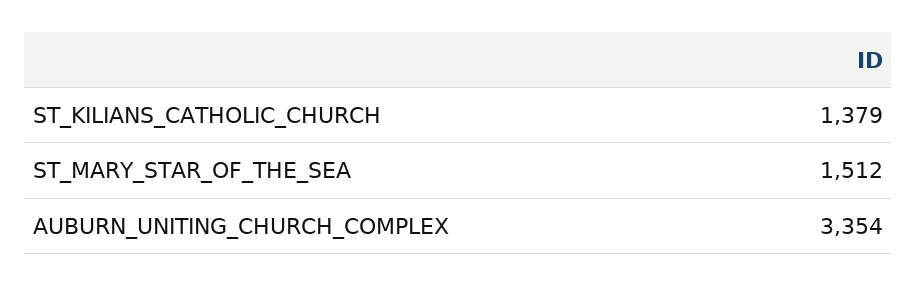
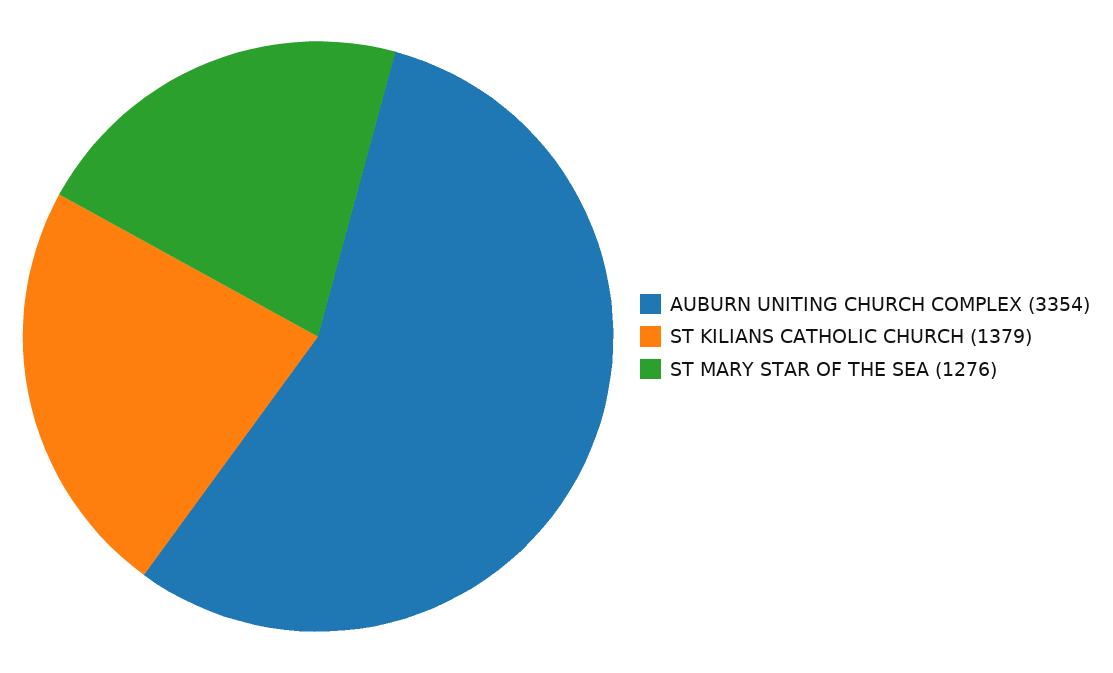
  {
    "ST_KILIANS_CATHOLIC_CHURCH": 1379,
-   "ST_MARY_STAR_OF_THE_SEA": 1512,
+   "ST_MARY_STAR_OF_THE_SEA": 1276,
    "AUBURN_UNITING_CHURCH_COMPLEX": 3354
  }

